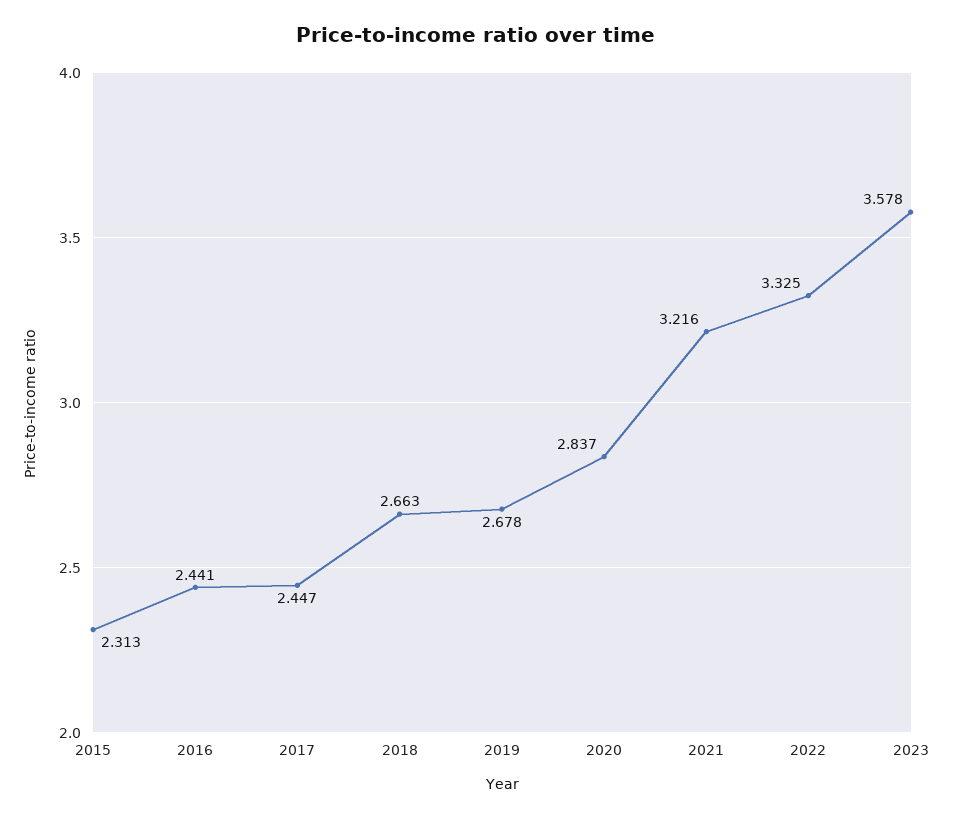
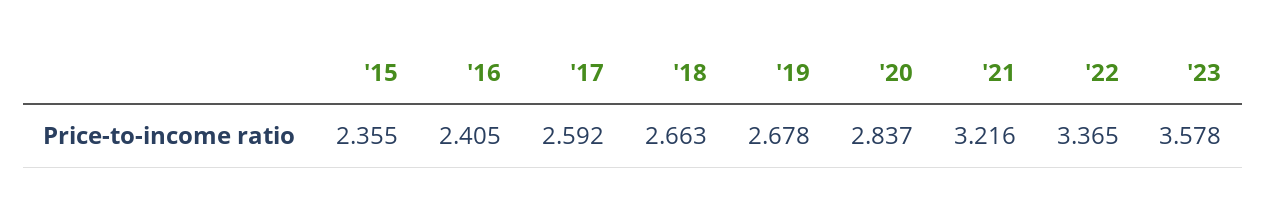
  {
-   "2015": 2.313,
+   "2015": 2.355,
-   "2016": 2.441,
+   "2016": 2.405,
-   "2017": 2.447,
+   "2017": 2.592,
    "2018": 2.663,
    "2019": 2.678,
    "2020": 2.837,
    "2021": 3.216,
-   "2022": 3.325,
+   "2022": 3.365,
    "2023": 3.578
  }

